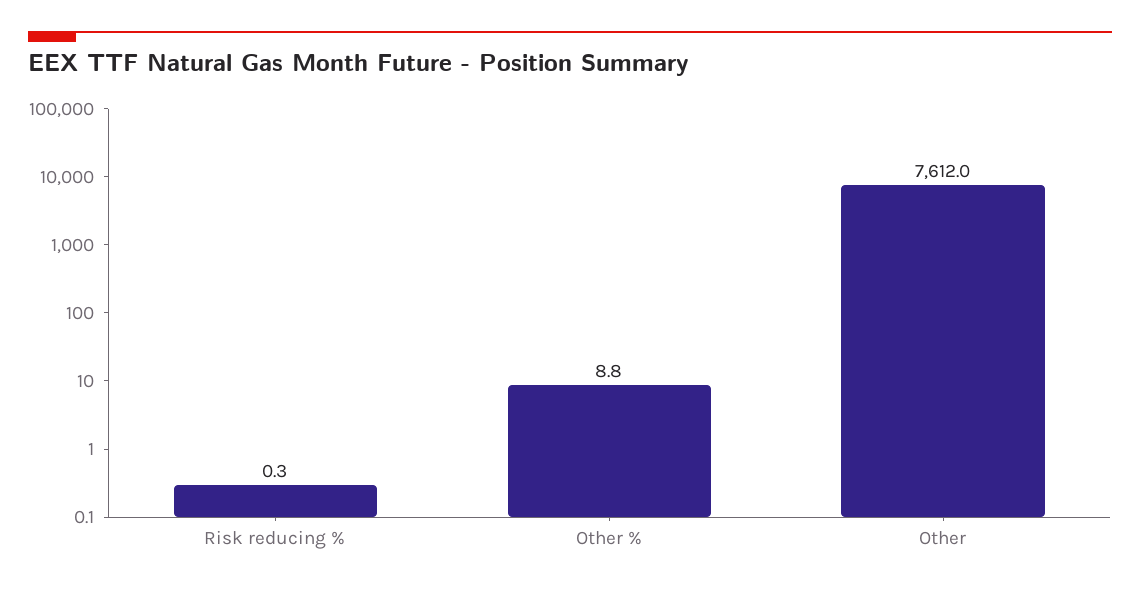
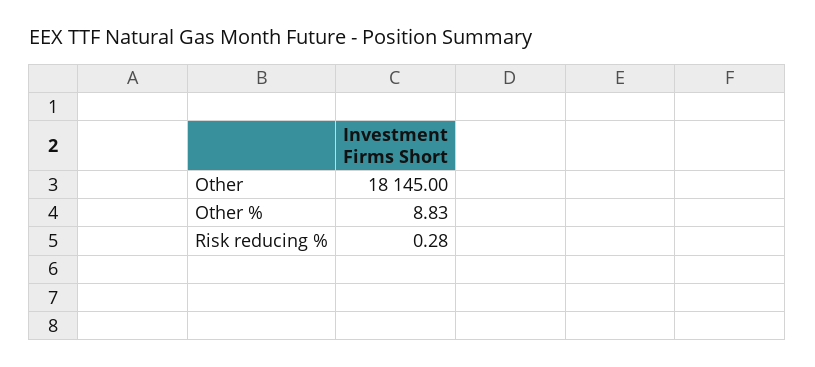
  {
    "Risk reducing %": 0.28,
    "Other %": 8.83,
-   "Other": 7612
+   "Other": 18145
  }

